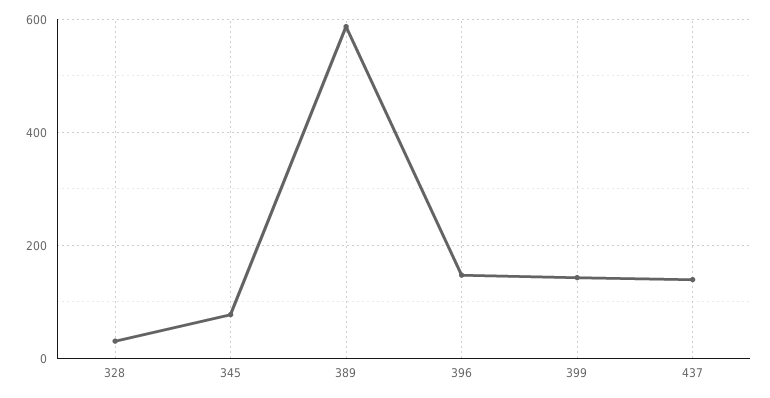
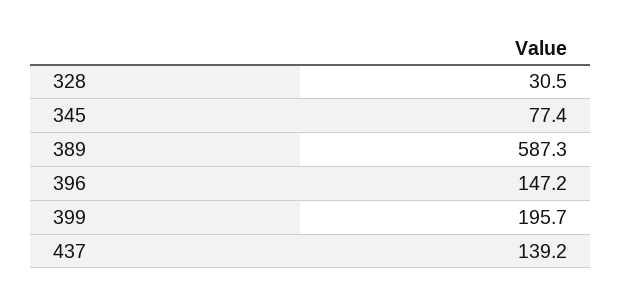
  {
    "328": 30.5,
    "345": 77.4,
    "389": 587.3,
    "396": 147.2,
-   "399": 140,
+   "399": 195.7,
    "437": 139.2
  }

